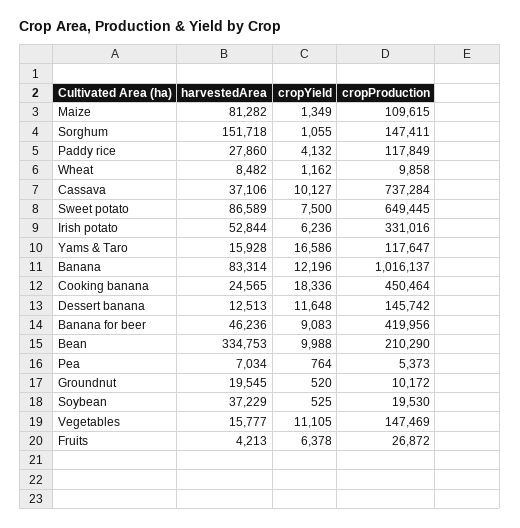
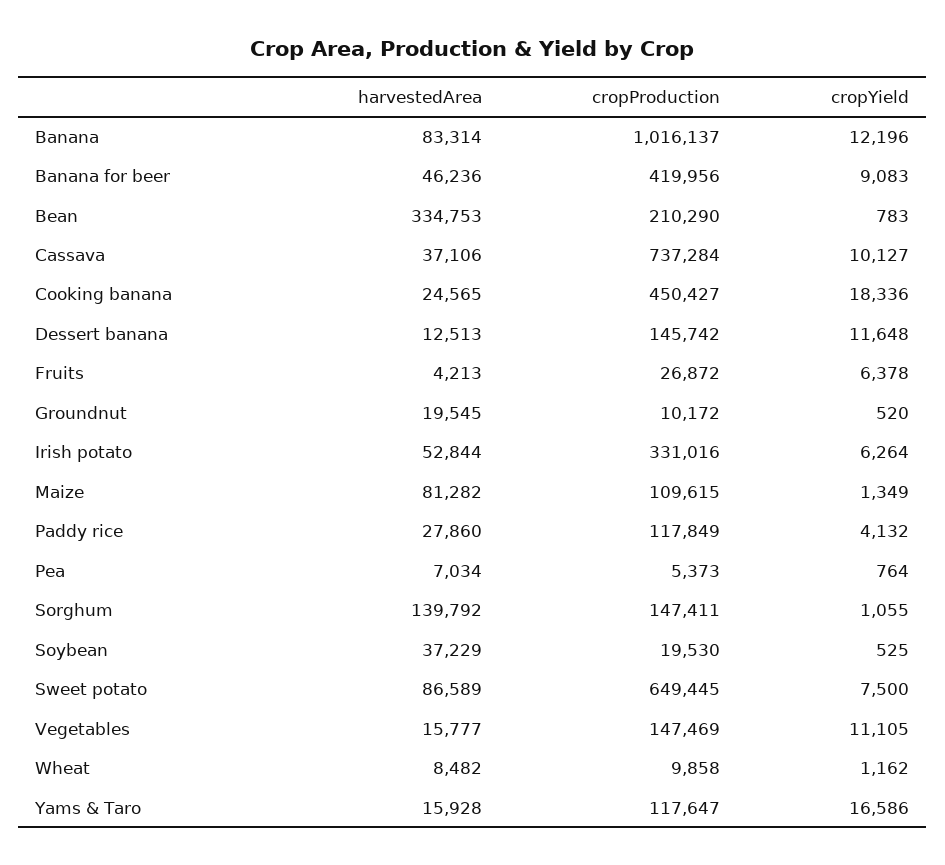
  {
    "harvestedArea": {
      "Maize": 81282,
-     "Sorghum": 151718,
+     "Sorghum": 139792,
      "Paddy rice": 27860,
      "Wheat": 8482,
      "Cassava": 37106,
      "Sweet potato": 86589,
      "Irish potato": 52844,
      "Yams & Taro": 15928,
      "Banana": 83314,
      "Cooking banana": 24565,
      "Dessert banana": 12513,
      "Banana for beer": 46236,
      "Bean": 334753,
      "Pea": 7034,
      "Groundnut": 19545,
      "Soybean": 37229,
      "Vegetables": 15777,
      "Fruits": 4213
    },
    "cropYield": {
      "Maize": 1349,
      "Sorghum": 1055,
      "Paddy rice": 4132,
      "Wheat": 1162,
      "Cassava": 10127,
      "Sweet potato": 7500,
-     "Irish potato": 6236,
+     "Irish potato": 6264,
      "Yams & Taro": 16586,
      "Banana": 12196,
      "Cooking banana": 18336,
      "Dessert banana": 11648,
      "Banana for beer": 9083,
-     "Bean": 9988,
+     "Bean": 783,
      "Pea": 764,
      "Groundnut": 520,
      "Soybean": 525,
      "Vegetables": 11105,
      "Fruits": 6378
    },
    "cropProduction": {
      "Maize": 109615,
      "Sorghum": 147411,
      "Paddy rice": 117849,
      "Wheat": 9858,
      "Cassava": 737284,
      "Sweet potato": 649445,
      "Irish potato": 331016,
      "Yams & Taro": 117647,
      "Banana": 1016137,
-     "Cooking banana": 450464,
+     "Cooking banana": 450427,
      "Dessert banana": 145742,
      "Banana for beer": 419956,
      "Bean": 210290,
      "Pea": 5373,
      "Groundnut": 10172,
      "Soybean": 19530,
      "Vegetables": 147469,
      "Fruits": 26872
    }
  }

